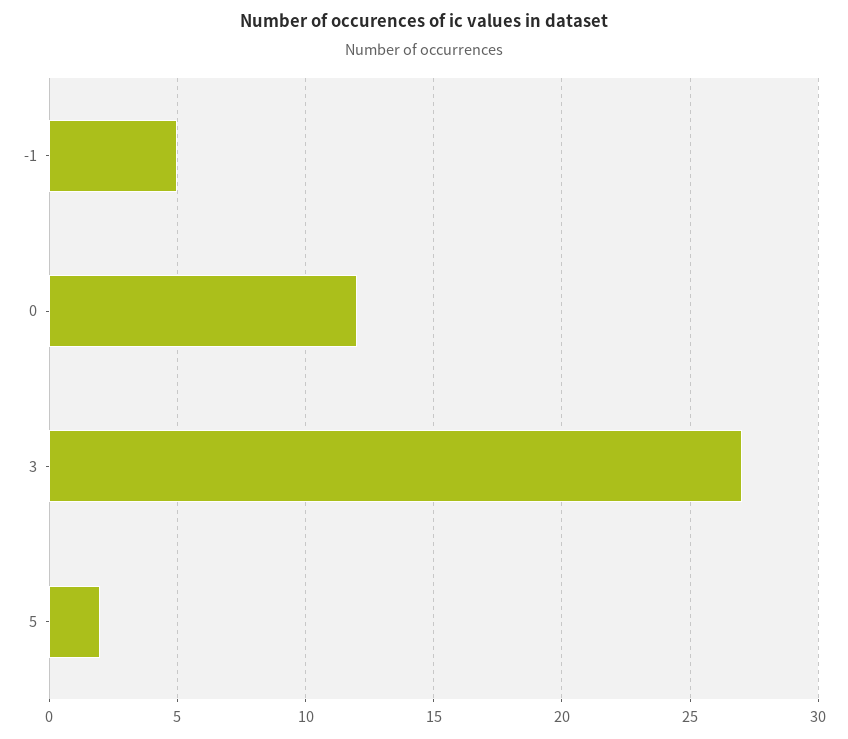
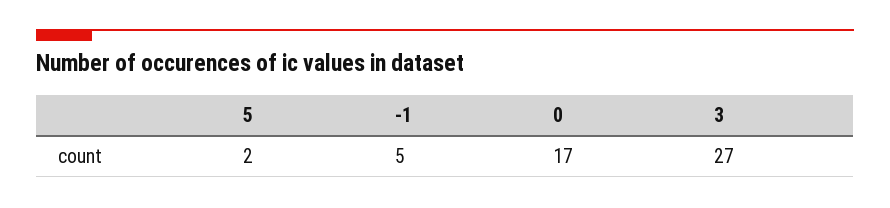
  {
    "-1": 5,
-   "0": 12,
+   "0": 17,
    "3": 27,
    "5": 2
  }

